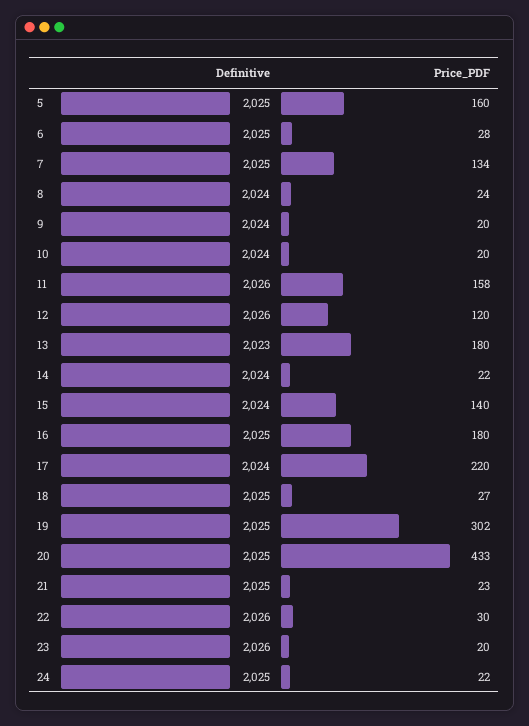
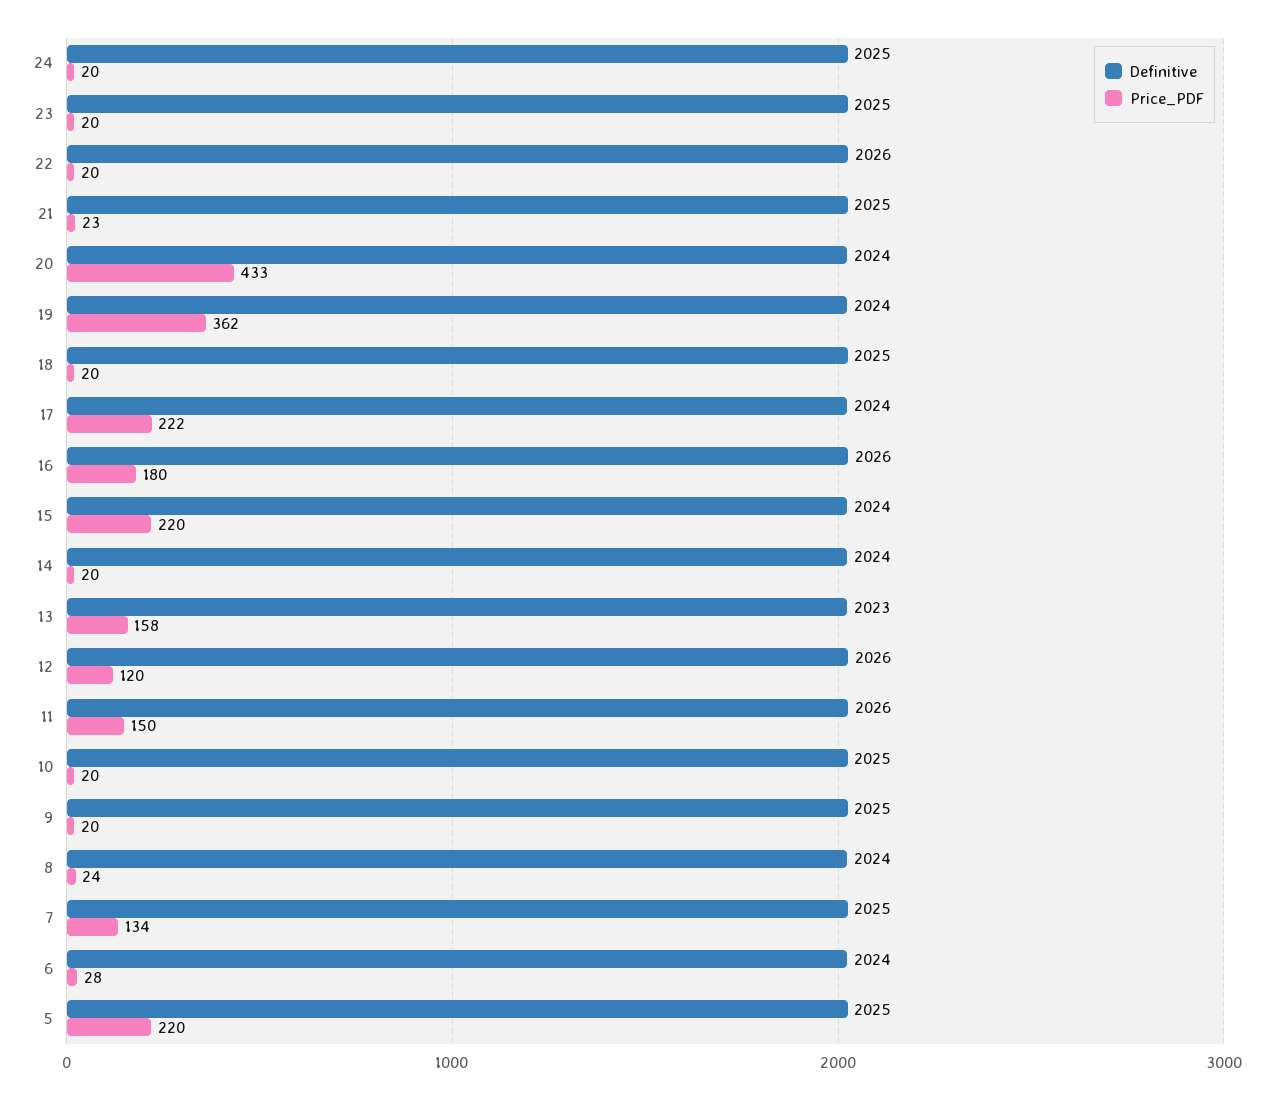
  {
    "Definitive": {
      "5": 2025,
-     "6": 2025,
+     "6": 2024,
      "7": 2025,
      "8": 2024,
-     "9": 2024,
+     "9": 2025,
-     "10": 2024,
+     "10": 2025,
      "11": 2026,
      "12": 2026,
      "13": 2023,
      "14": 2024,
      "15": 2024,
-     "16": 2025,
+     "16": 2026,
      "17": 2024,
      "18": 2025,
-     "19": 2025,
+     "19": 2024,
-     "20": 2025,
+     "20": 2024,
      "21": 2025,
      "22": 2026,
-     "23": 2026,
+     "23": 2025,
      "24": 2025
    },
    "Price_PDF": {
-     "5": 160,
+     "5": 220,
      "6": 28,
      "7": 134,
      "8": 24,
      "9": 20,
      "10": 20,
-     "11": 158,
+     "11": 150,
      "12": 120,
-     "13": 180,
+     "13": 158,
-     "14": 22,
+     "14": 20,
-     "15": 140,
+     "15": 220,
      "16": 180,
-     "17": 220,
+     "17": 222,
-     "18": 27,
+     "18": 20,
-     "19": 302,
+     "19": 362,
      "20": 433,
      "21": 23,
-     "22": 30,
+     "22": 20,
      "23": 20,
-     "24": 22
+     "24": 20
    }
  }

